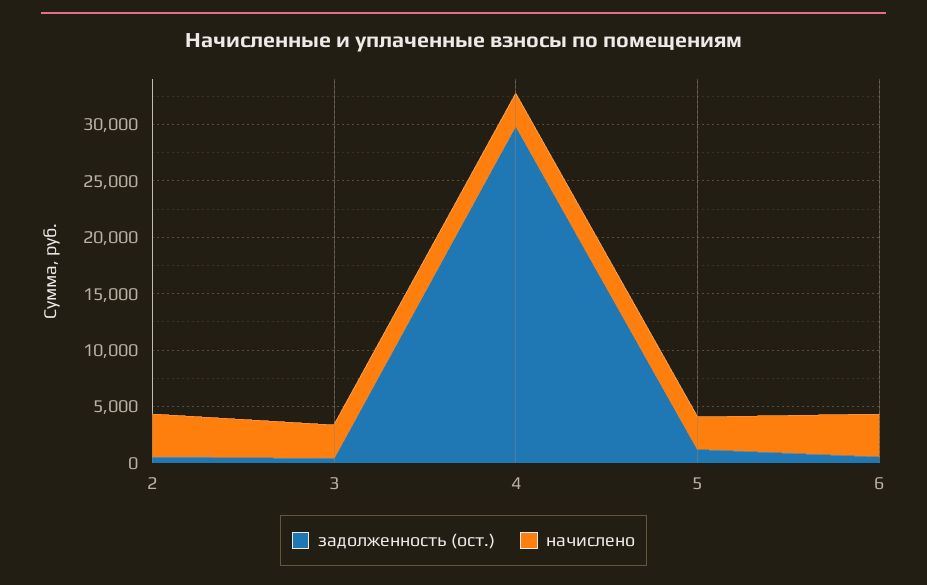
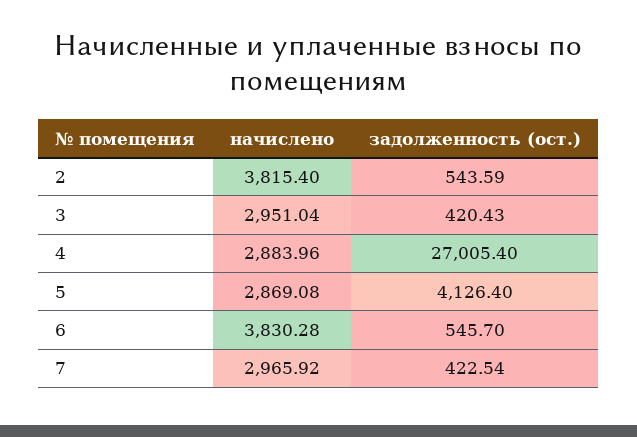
  {
    "задолженность (ост.)": {
      "2": 543.59,
      "3": 420.43,
-     "4": 30000,
+     "4": 27005.4,
-     "5": 1000,
+     "5": 4126.4,
-     "6": 545.7
+     "6": 545.7,
+     "7": 422.54
    },
    "начислено": {
      "2": 3815.4,
      "3": 2951.04,
      "4": 2883.96,
      "5": 2869.08,
-     "6": 3830.28
+     "6": 3830.28,
+     "7": 2965.92
    }
  }

